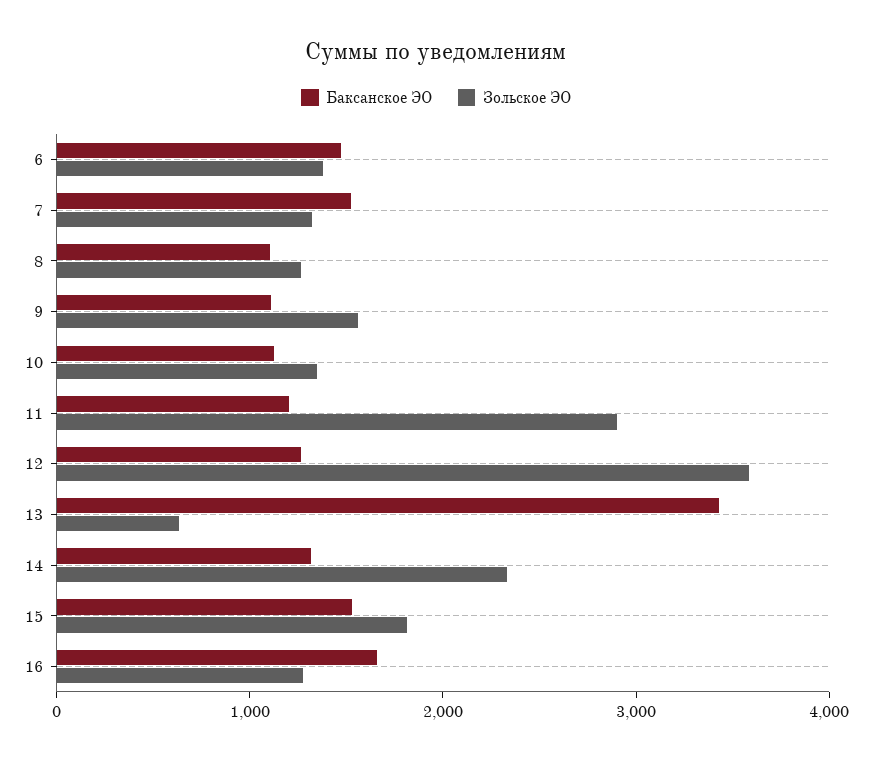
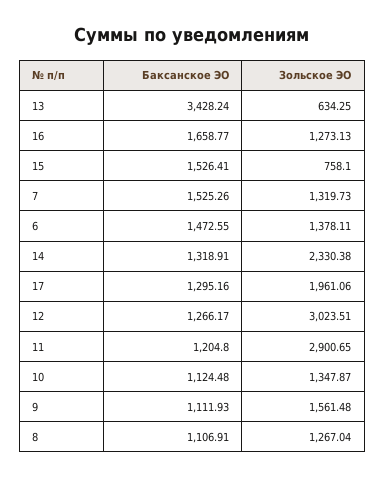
  {
    "Баксанское ЭО": {
      "6": 1472.55,
      "7": 1525.26,
      "8": 1106.91,
      "9": 1111.93,
      "10": 1124.48,
      "11": 1204.8,
      "12": 1266.17,
      "13": 3428.24,
      "14": 1318.91,
      "15": 1526.41,
-     "16": 1658.77
+     "16": 1658.77,
+     "17": 1295.16
    },
    "Зольское ЭО": {
      "6": 1378.11,
      "7": 1319.73,
      "8": 1267.04,
      "9": 1561.48,
      "10": 1347.87,
      "11": 2900.65,
-     "12": 3600,
+     "12": 3023.51,
      "13": 634.25,
      "14": 2330.38,
-     "15": 1800,
+     "15": 758.1,
-     "16": 1273.13
+     "16": 1273.13,
+     "17": 1961.06
    }
  }

